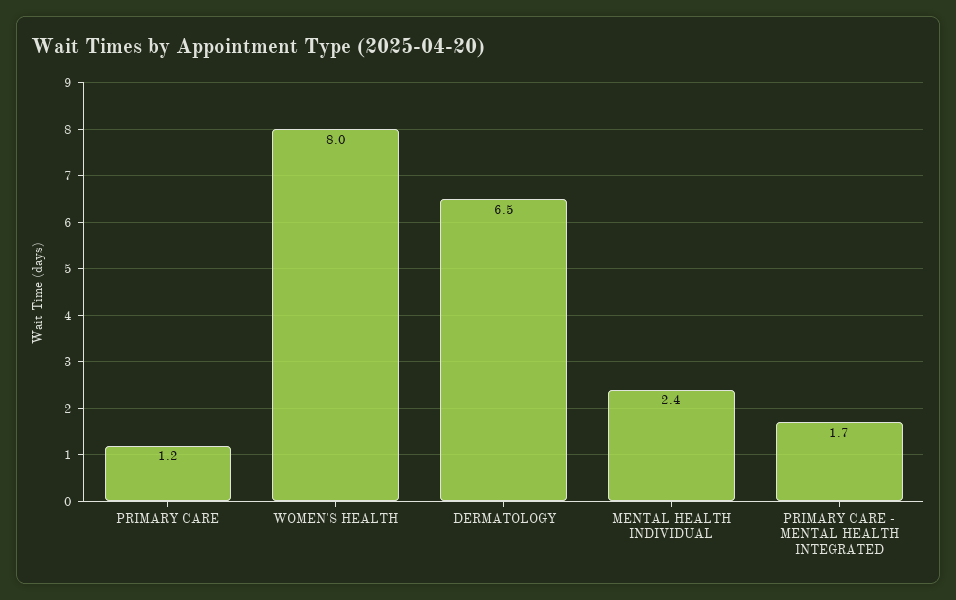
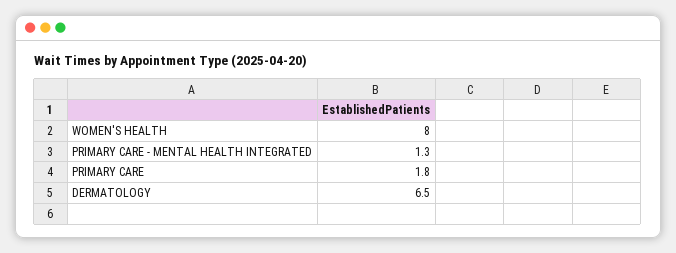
  {
-   "PRIMARY CARE": 1.2,
+   "PRIMARY CARE": 1.8,
    "WOMEN'S HEALTH": 8,
    "DERMATOLOGY": 6.5,
-   "MENTAL HEALTH INDIVIDUAL": 2.4,
-   "PRIMARY CARE - MENTAL HEALTH INTEGRATED": 1.7
+   "PRIMARY CARE - MENTAL HEALTH INTEGRATED": 1.3
  }

